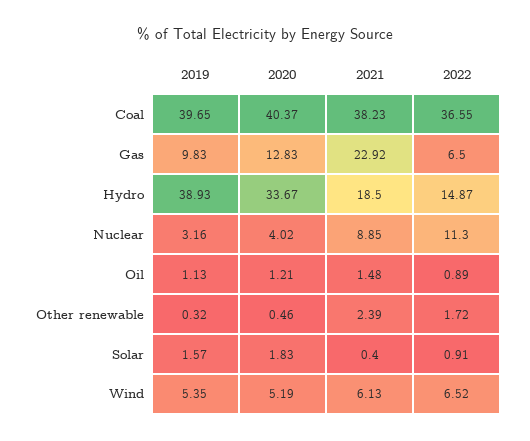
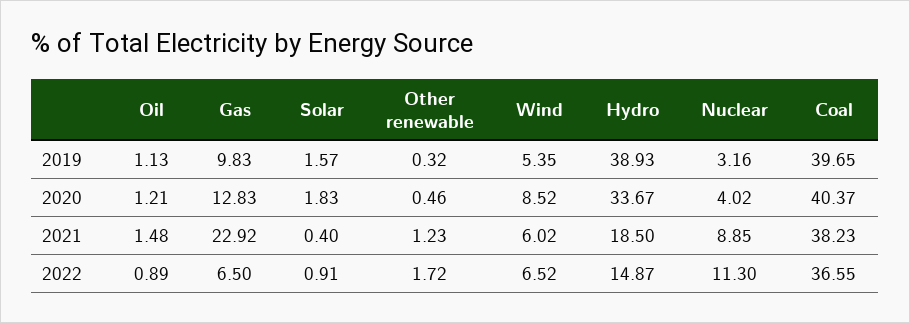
  {
    "2019": {
      "Coal": 39.65,
      "Gas": 9.83,
      "Hydro": 38.93,
      "Nuclear": 3.16,
      "Oil": 1.13,
      "Other renewable": 0.32,
      "Solar": 1.57,
      "Wind": 5.35
    },
    "2020": {
      "Coal": 40.37,
      "Gas": 12.83,
      "Hydro": 33.67,
      "Nuclear": 4.02,
      "Oil": 1.21,
      "Other renewable": 0.46,
      "Solar": 1.83,
-     "Wind": 5.19
+     "Wind": 8.52
    },
    "2021": {
      "Coal": 38.23,
      "Gas": 22.92,
      "Hydro": 18.5,
      "Nuclear": 8.85,
      "Oil": 1.48,
-     "Other renewable": 2.39,
+     "Other renewable": 1.23,
      "Solar": 0.4,
-     "Wind": 6.13
+     "Wind": 6.02
    },
    "2022": {
      "Coal": 36.55,
      "Gas": 6.5,
      "Hydro": 14.87,
      "Nuclear": 11.3,
      "Oil": 0.89,
      "Other renewable": 1.72,
      "Solar": 0.91,
      "Wind": 6.52
    }
  }

